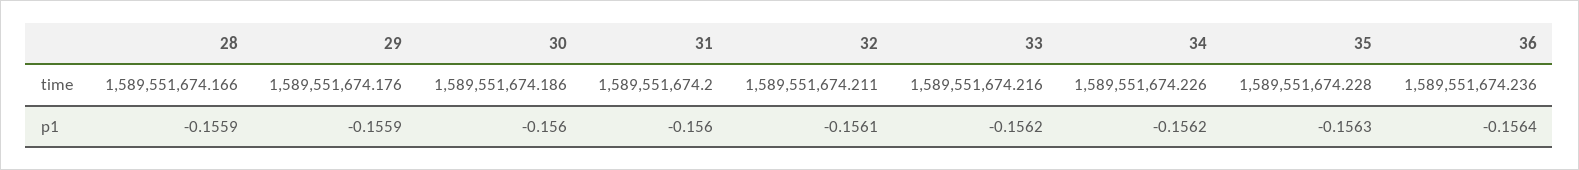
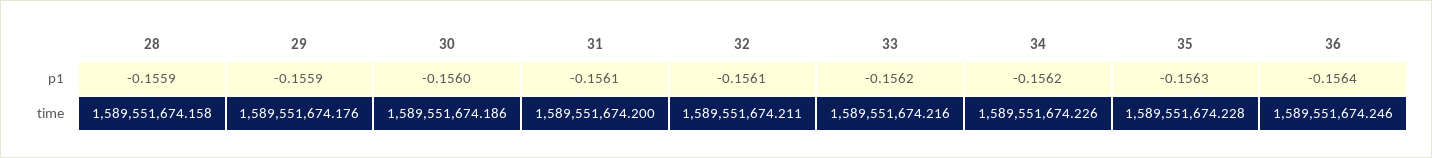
  {
    "28": {
-     "time": 1589551674.166,
+     "time": 1589551674.158,
      "p1": -0.1559
    },
    "29": {
      "time": 1589551674.176,
      "p1": -0.1559
    },
    "30": {
      "time": 1589551674.186,
      "p1": -0.156
    },
    "31": {
      "time": 1589551674.2,
-     "p1": -0.156
+     "p1": -0.1561
    },
    "32": {
      "time": 1589551674.211,
      "p1": -0.1561
    },
    "33": {
      "time": 1589551674.216,
      "p1": -0.1562
    },
    "34": {
      "time": 1589551674.226,
      "p1": -0.1562
    },
    "35": {
      "time": 1589551674.228,
      "p1": -0.1563
    },
    "36": {
-     "time": 1589551674.236,
+     "time": 1589551674.246,
      "p1": -0.1564
    }
  }

